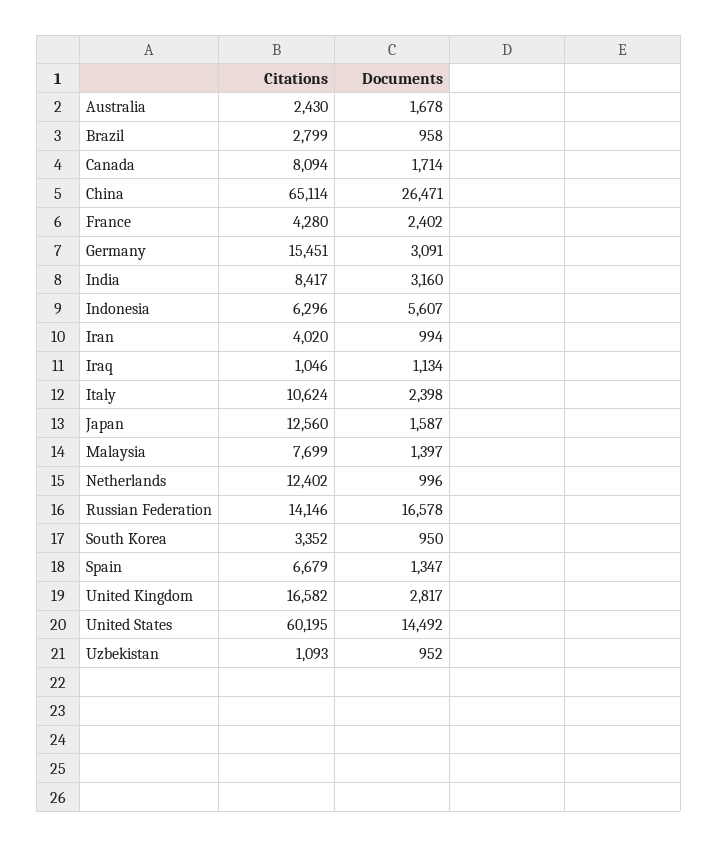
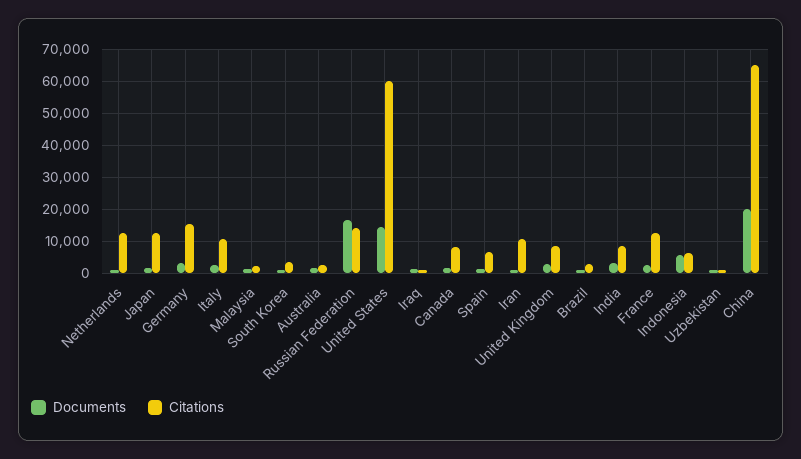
  {
    "Citations": {
      "Australia": 2430,
      "Brazil": 2799,
      "Canada": 8094,
      "China": 65114,
-     "France": 4280,
+     "France": 12000,
      "Germany": 15451,
      "India": 8417,
      "Indonesia": 6296,
-     "Iran": 4020,
+     "Iran": 10000,
      "Iraq": 1046,
      "Italy": 10624,
      "Japan": 12560,
-     "Malaysia": 7699,
+     "Malaysia": 2000,
      "Netherlands": 12402,
      "Russian Federation": 14146,
      "South Korea": 3352,
      "Spain": 6679,
-     "United Kingdom": 16582,
+     "United Kingdom": 8000,
      "United States": 60195,
      "Uzbekistan": 1093
    },
    "Documents": {
      "Australia": 1678,
      "Brazil": 958,
      "Canada": 1714,
-     "China": 26471,
+     "China": 20000,
      "France": 2402,
      "Germany": 3091,
      "India": 3160,
      "Indonesia": 5607,
      "Iran": 994,
      "Iraq": 1134,
      "Italy": 2398,
      "Japan": 1587,
      "Malaysia": 1397,
      "Netherlands": 996,
      "Russian Federation": 16578,
      "South Korea": 950,
      "Spain": 1347,
      "United Kingdom": 2817,
      "United States": 14492,
      "Uzbekistan": 952
    }
  }

